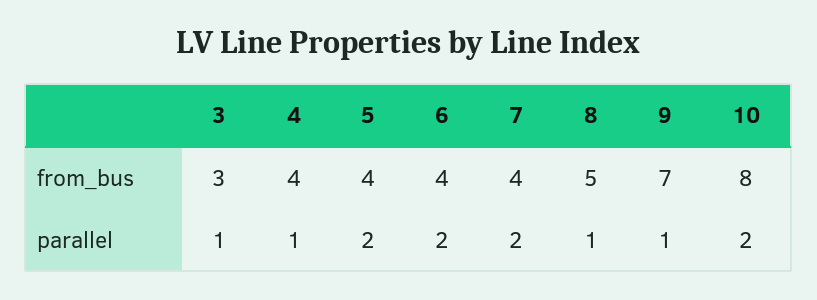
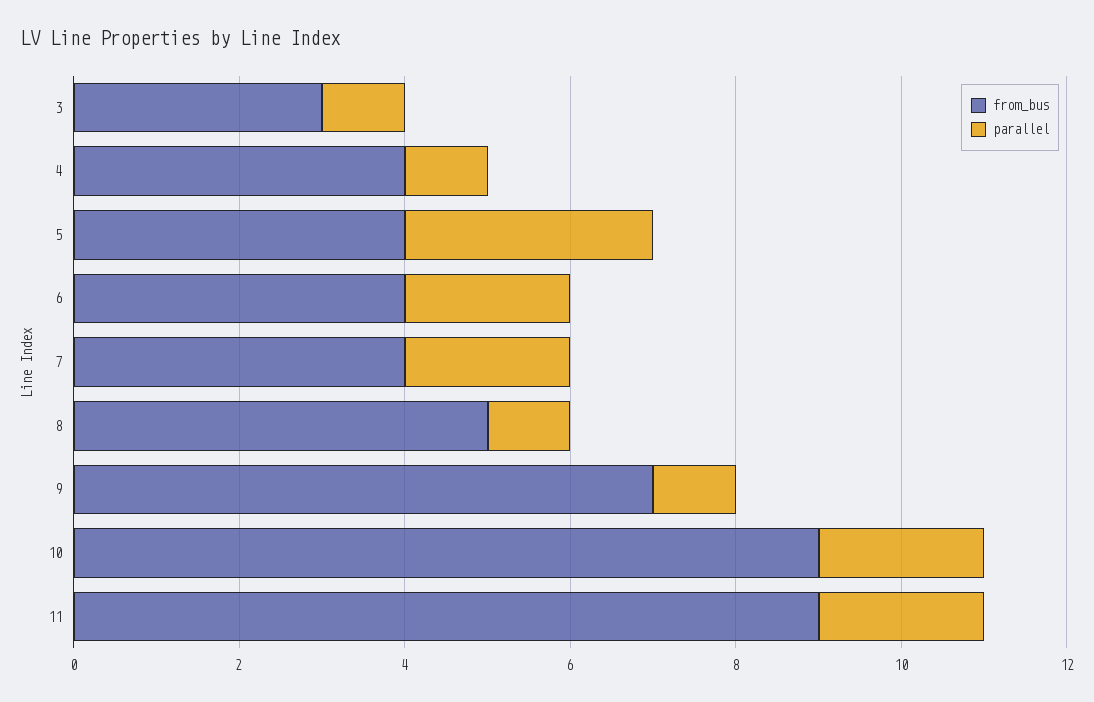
  {
    "from_bus": {
      "3": 3,
      "4": 4,
      "5": 4,
      "6": 4,
      "7": 4,
      "8": 5,
      "9": 7,
-     "10": 8
+     "10": 9,
+     "11": 9
    },
    "parallel": {
      "3": 1,
      "4": 1,
-     "5": 2,
+     "5": 3,
      "6": 2,
      "7": 2,
      "8": 1,
      "9": 1,
-     "10": 2
+     "10": 2,
+     "11": 2
    }
  }

